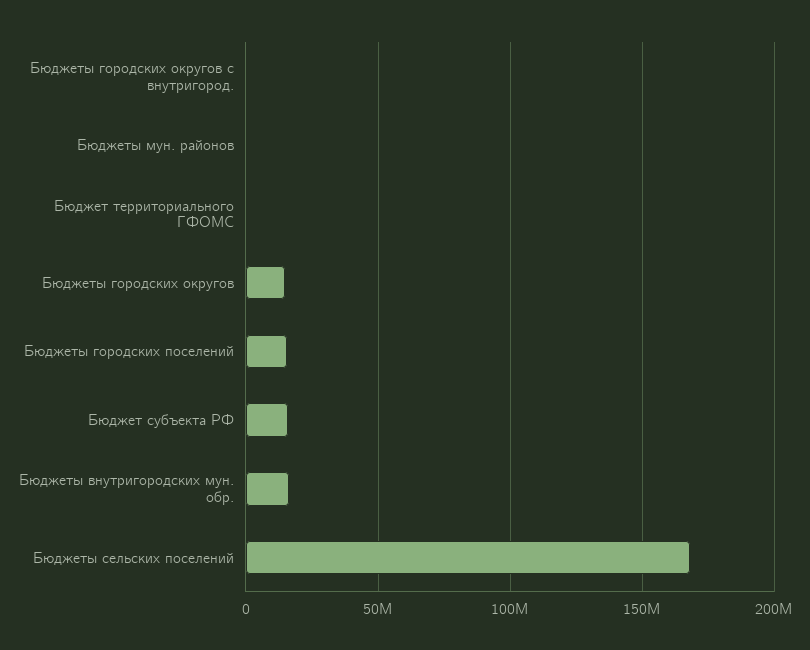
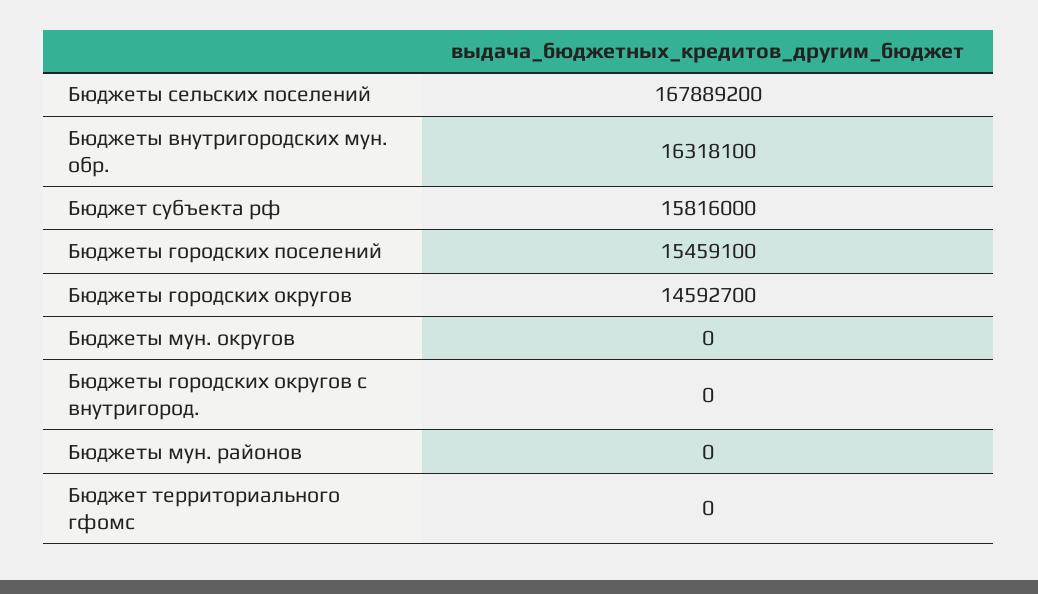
  {
    "Бюджеты городских округов с внутригород.": 0,
    "Бюджеты мун. районов": 0,
    "Бюджет территориального ГФОМС": 0,
    "Бюджеты городских округов": 14592700,
    "Бюджеты городских поселений": 15459100,
    "Бюджет субъекта РФ": 15816000,
    "Бюджеты внутригородских мун. обр.": 16318100,
-   "Бюджеты сельских поселений": 167889200
+   "Бюджеты сельских поселений": 167889200,
+   "Бюджеты мун. округов": 0
  }

